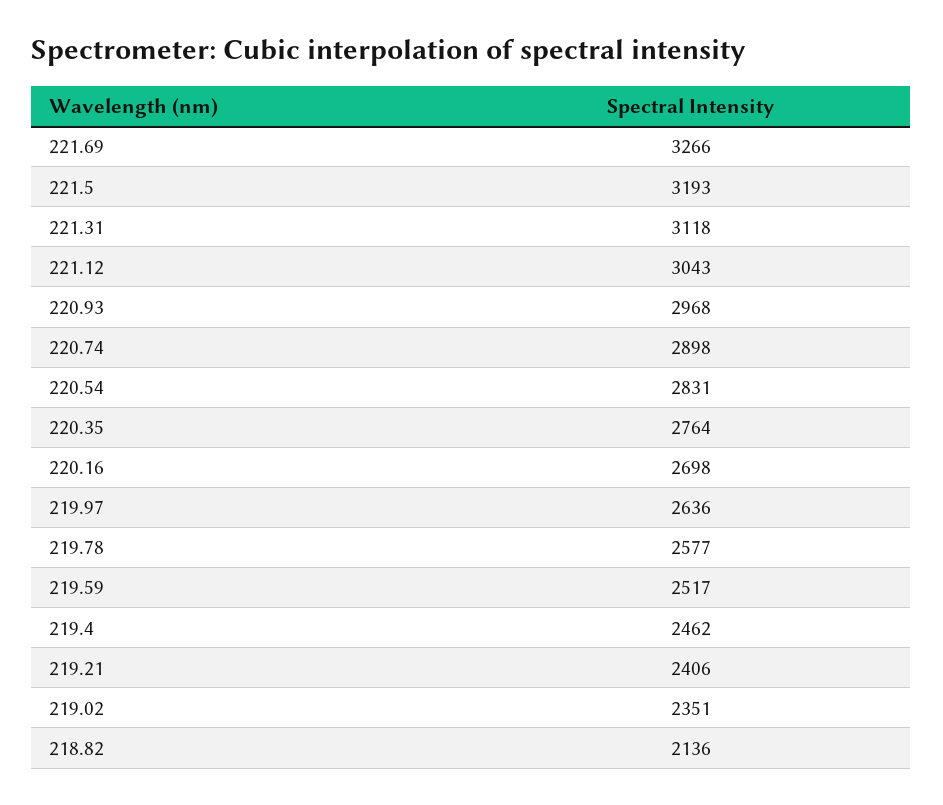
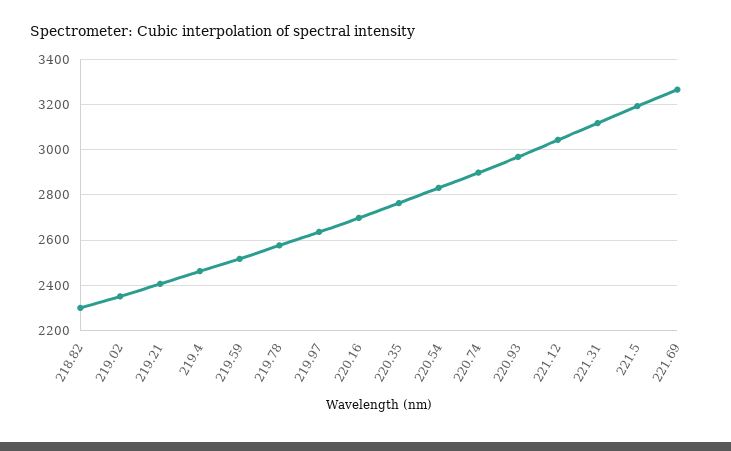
  {
    "221.69": 3266,
    "221.5": 3193,
    "221.31": 3118,
    "221.12": 3043,
    "220.93": 2968,
    "220.74": 2898,
    "220.54": 2831,
    "220.35": 2764,
    "220.16": 2698,
    "219.97": 2636,
    "219.78": 2577,
    "219.59": 2517,
    "219.4": 2462,
    "219.21": 2406,
    "219.02": 2351,
-   "218.82": 2136
+   "218.82": 2300
  }

